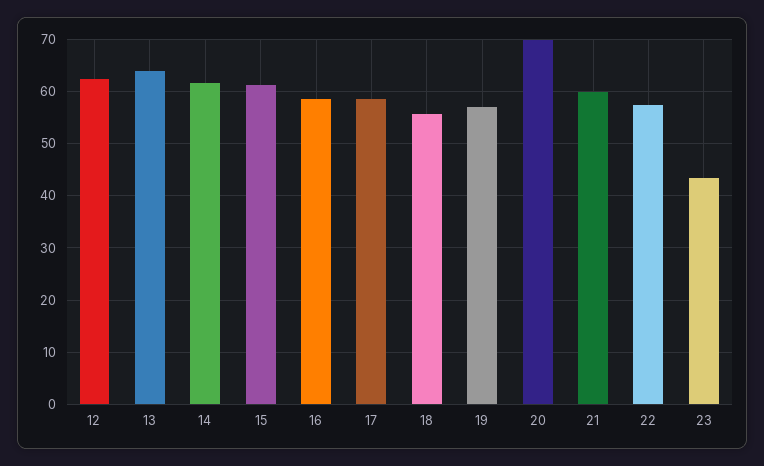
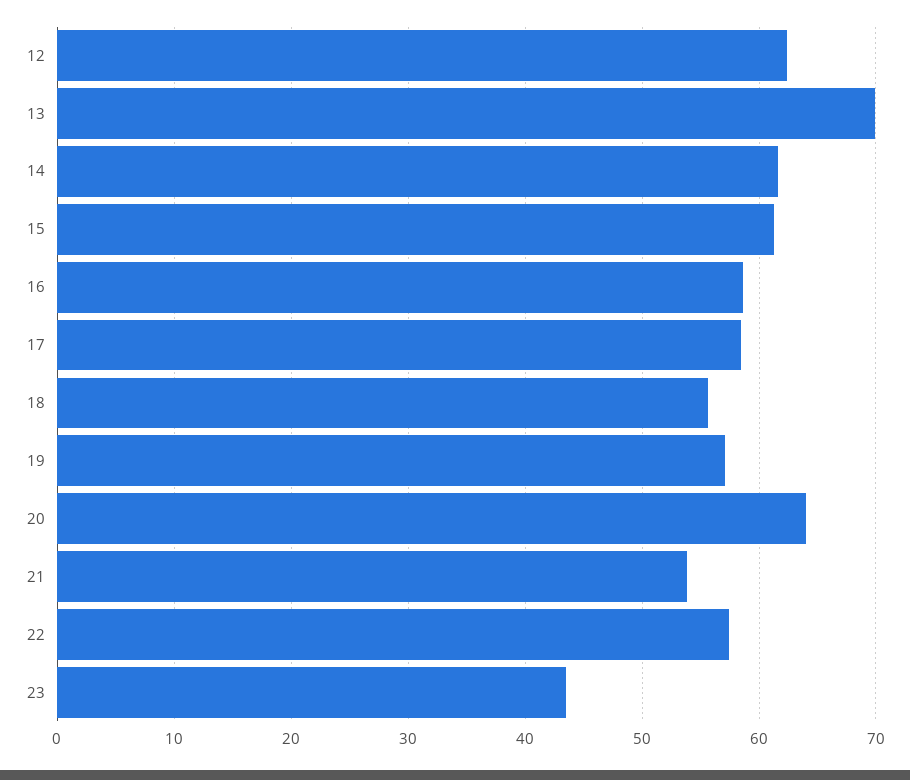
  {
    "12": 62,
-   "13": 64,
+   "13": 70,
    "14": 62,
    "15": 61,
    "16": 59,
    "17": 59,
    "18": 56,
    "19": 57,
-   "20": 70,
+   "20": 64,
-   "21": 60,
+   "21": 54,
    "22": 57,
    "23": 44
  }

